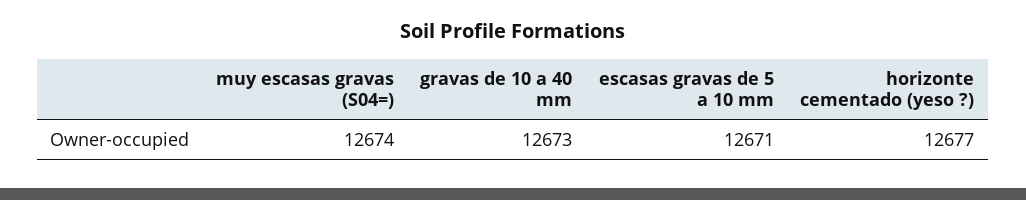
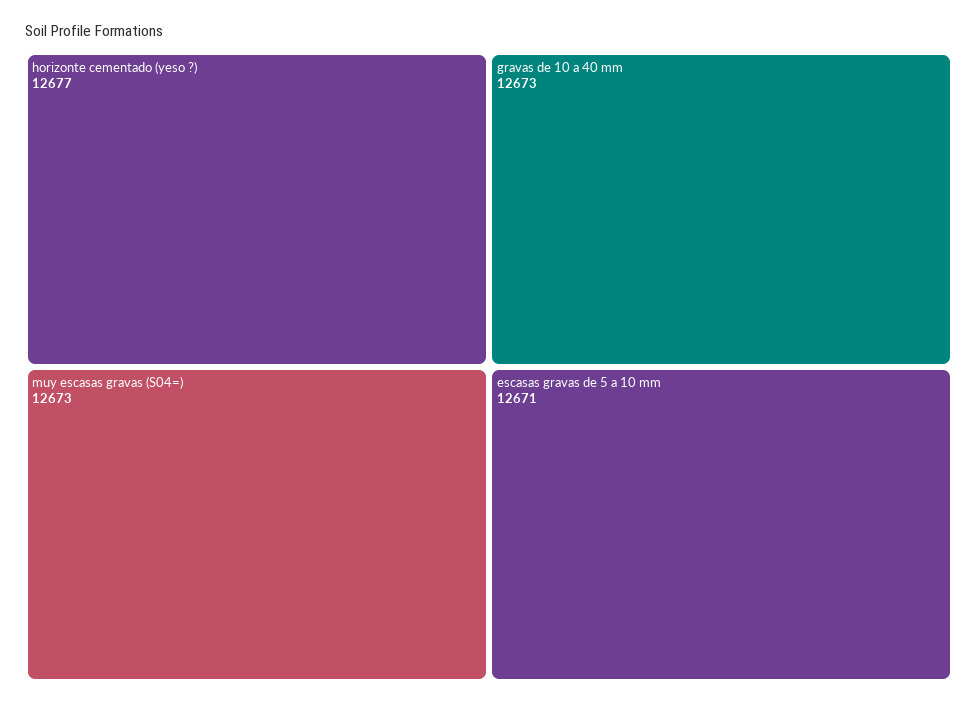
  {
-   "muy escasas gravas (S04=)": 12674,
+   "muy escasas gravas (S04=)": 12673,
    "gravas de 10 a 40 mm": 12673,
    "escasas gravas de 5 a 10 mm": 12671,
    "horizonte cementado (yeso ?)": 12677
  }

